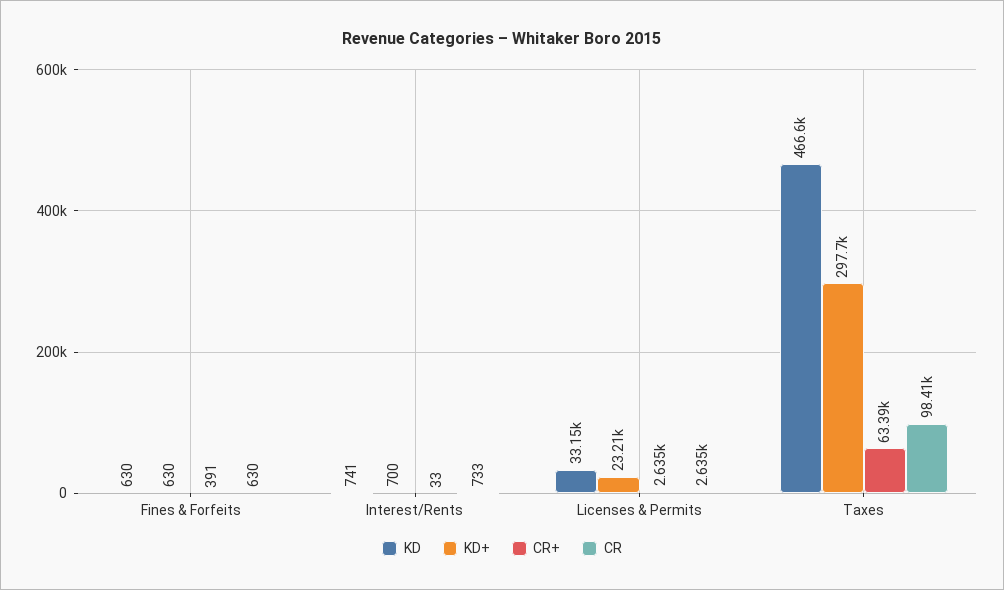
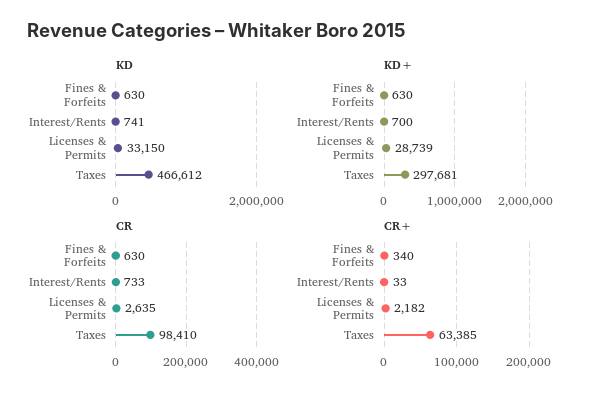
  {
    "KD": {
      "Fines & Forfeits": 630,
      "Interest/Rents": 741,
      "Licenses & Permits": 33150,
      "Taxes": 466612
    },
    "KD+": {
      "Fines & Forfeits": 630,
      "Interest/Rents": 700,
-     "Licenses & Permits": 23210,
+     "Licenses & Permits": 28739,
      "Taxes": 297681
    },
    "CR+": {
-     "Fines & Forfeits": 391,
+     "Fines & Forfeits": 340,
      "Interest/Rents": 33,
-     "Licenses & Permits": 2635,
+     "Licenses & Permits": 2182,
      "Taxes": 63385
    },
    "CR": {
      "Fines & Forfeits": 630,
      "Interest/Rents": 733,
      "Licenses & Permits": 2635,
      "Taxes": 98410
    }
  }

